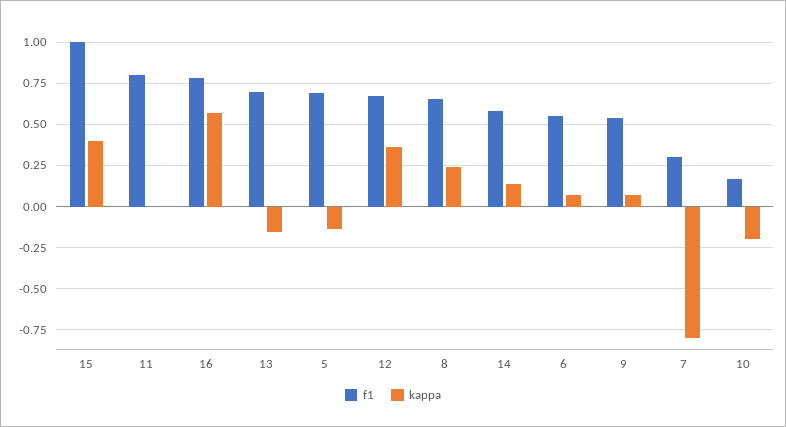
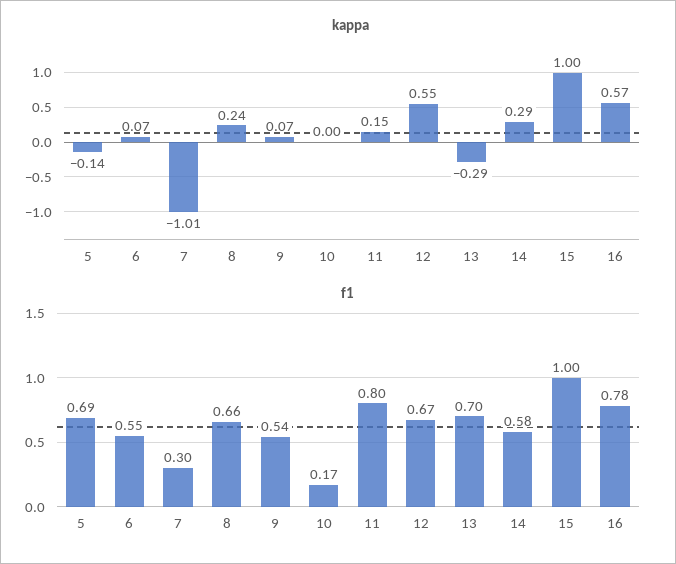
  {
    "f1": {
      "15": 1,
      "11": 0.8,
      "16": 0.78,
      "13": 0.7,
      "5": 0.69,
      "12": 0.67,
      "8": 0.66,
      "14": 0.58,
      "6": 0.55,
      "9": 0.54,
      "7": 0.3,
      "10": 0.17
    },
    "kappa": {
-     "15": 0.4,
+     "15": 1,
-     "11": 0,
+     "11": 0.15,
      "16": 0.57,
-     "13": -0.15,
+     "13": -0.29,
      "5": -0.14,
-     "12": 0.35,
+     "12": 0.55,
      "8": 0.24,
-     "14": 0.15,
+     "14": 0.29,
      "6": 0.07,
      "9": 0.07,
-     "7": -0.8,
+     "7": -1.01,
-     "10": -0.2
+     "10": 0
    }
  }

